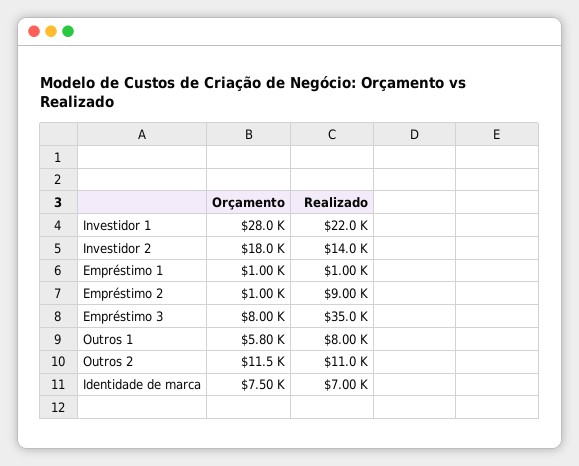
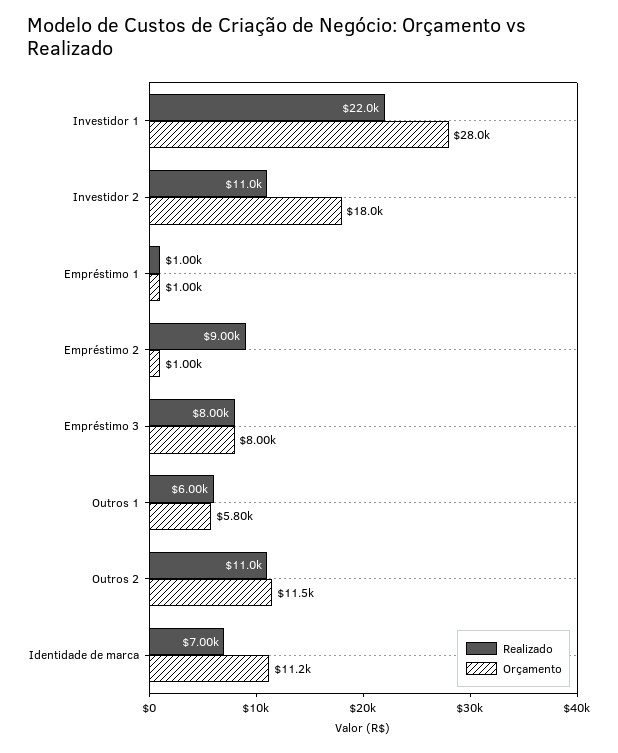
  {
    "Orçamento": {
      "Investidor 1": 28000,
      "Investidor 2": 18000,
      "Empréstimo 1": 1000,
      "Empréstimo 2": 1000,
      "Empréstimo 3": 8000,
      "Outros 1": 5800,
      "Outros 2": 11500,
-     "Identidade de marca": 7500
+     "Identidade de marca": 11200
    },
    "Realizado": {
      "Investidor 1": 22000,
-     "Investidor 2": 14000,
+     "Investidor 2": 11000,
      "Empréstimo 1": 1000,
      "Empréstimo 2": 9000,
-     "Empréstimo 3": 35000,
+     "Empréstimo 3": 8000,
-     "Outros 1": 8000,
+     "Outros 1": 6000,
      "Outros 2": 11000,
      "Identidade de marca": 7000
    }
  }

